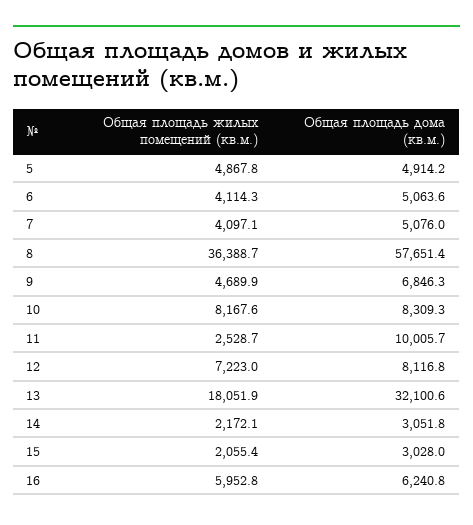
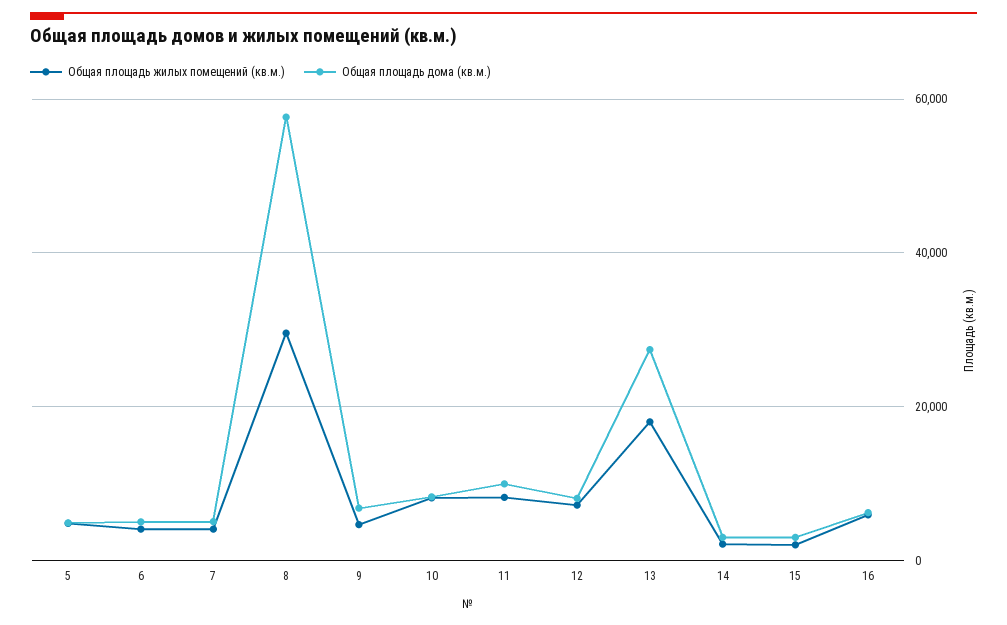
  {
    "Общая площадь жилых помещений (кв.м.)": {
      "5": 4867.8,
      "6": 4114.3,
      "7": 4097.1,
-     "8": 36388.7,
+     "8": 30000,
      "9": 4689.9,
      "10": 8167.6,
-     "11": 2528.7,
+     "11": 8000,
      "12": 7223,
      "13": 18051.9,
      "14": 2172.1,
      "15": 2055.4,
      "16": 5952.8
    },
    "Общая площадь дома (кв.м.)": {
      "5": 4914.2,
      "6": 5063.6,
      "7": 5076,
      "8": 57651.4,
      "9": 6846.3,
      "10": 8309.3,
      "11": 10005.7,
      "12": 8116.8,
-     "13": 32100.6,
+     "13": 28000,
      "14": 3051.8,
      "15": 3028,
      "16": 6240.8
    }
  }

